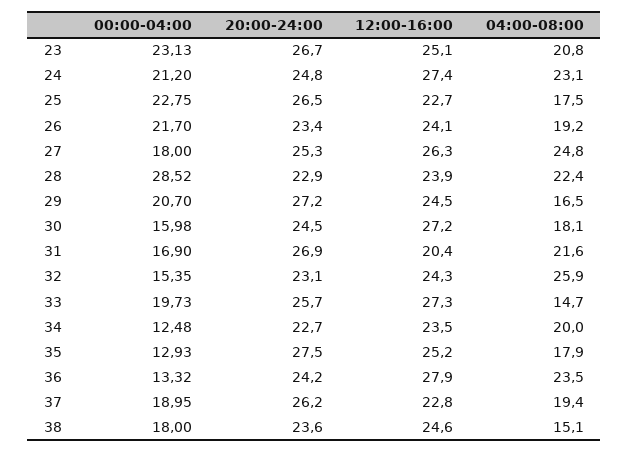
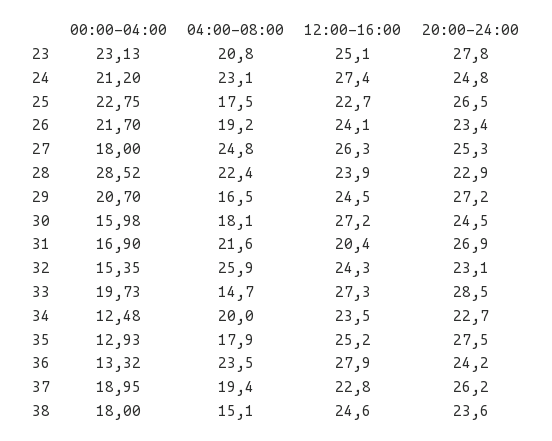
  {
    "00:00-04:00": {
      "23": 23.13,
      "24": 21.2,
      "25": 22.75,
      "26": 21.7,
      "27": 18,
      "28": 28.52,
      "29": 20.7,
      "30": 15.98,
      "31": 16.9,
      "32": 15.35,
      "33": 19.73,
      "34": 12.48,
      "35": 12.93,
      "36": 13.32,
      "37": 18.95,
      "38": 18
    },
    "20:00-24:00": {
-     "23": 26.7,
+     "23": 27.8,
      "24": 24.8,
      "25": 26.5,
      "26": 23.4,
      "27": 25.3,
      "28": 22.9,
      "29": 27.2,
      "30": 24.5,
      "31": 26.9,
      "32": 23.1,
-     "33": 25.7,
+     "33": 28.5,
      "34": 22.7,
      "35": 27.5,
      "36": 24.2,
      "37": 26.2,
      "38": 23.6
    },
    "12:00-16:00": {
      "23": 25.1,
      "24": 27.4,
      "25": 22.7,
      "26": 24.1,
      "27": 26.3,
      "28": 23.9,
      "29": 24.5,
      "30": 27.2,
      "31": 20.4,
      "32": 24.3,
      "33": 27.3,
      "34": 23.5,
      "35": 25.2,
      "36": 27.9,
      "37": 22.8,
      "38": 24.6
    },
    "04:00-08:00": {
      "23": 20.8,
      "24": 23.1,
      "25": 17.5,
      "26": 19.2,
      "27": 24.8,
      "28": 22.4,
      "29": 16.5,
      "30": 18.1,
      "31": 21.6,
      "32": 25.9,
      "33": 14.7,
      "34": 20,
      "35": 17.9,
      "36": 23.5,
      "37": 19.4,
      "38": 15.1
    }
  }

